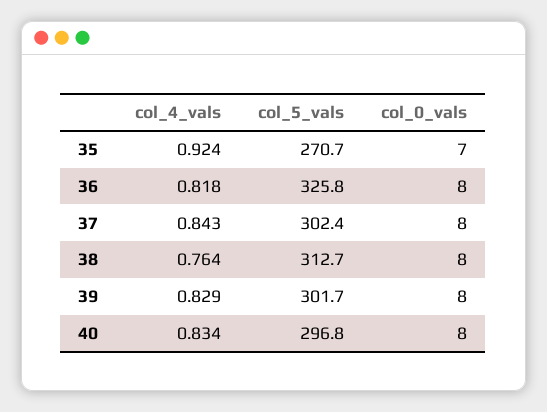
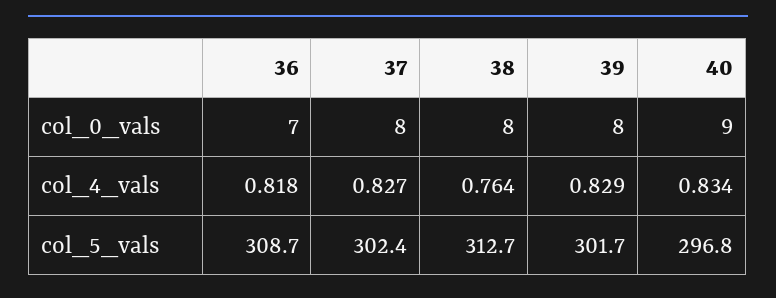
  {
    "col_4_vals": {
-     "35": 0.924,
      "36": 0.818,
-     "37": 0.843,
+     "37": 0.827,
      "38": 0.764,
      "39": 0.829,
      "40": 0.834
    },
    "col_5_vals": {
-     "35": 270.7,
-     "36": 325.8,
+     "36": 308.7,
      "37": 302.4,
      "38": 312.7,
      "39": 301.7,
      "40": 296.8
    },
    "col_0_vals": {
-     "35": 7,
-     "36": 8,
+     "36": 7,
      "37": 8,
      "38": 8,
      "39": 8,
-     "40": 8
+     "40": 9
    }
  }

